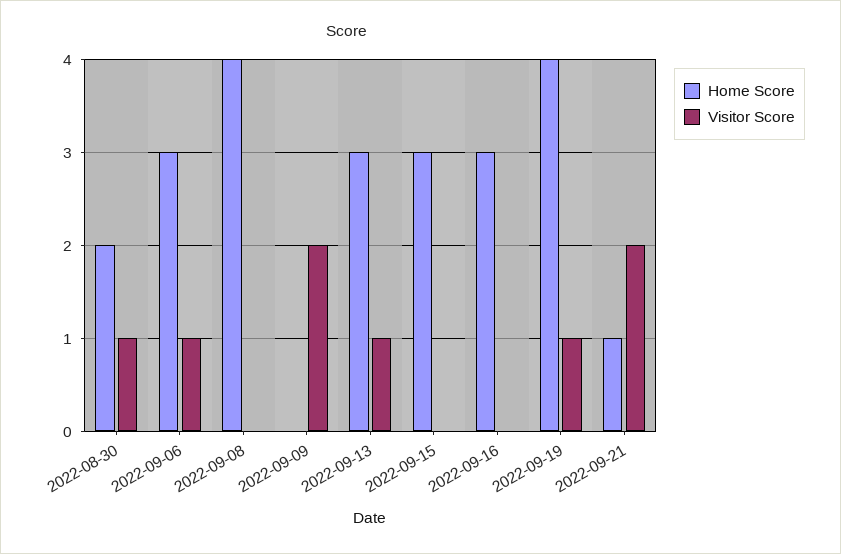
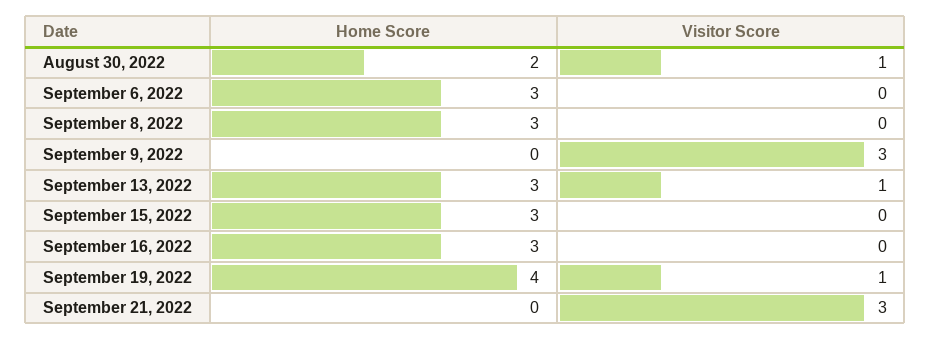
  {
    "Home Score": {
      "2022-08-30": 2,
      "2022-09-06": 3,
-     "2022-09-08": 4,
+     "2022-09-08": 3,
      "2022-09-09": 0,
      "2022-09-13": 3,
      "2022-09-15": 3,
      "2022-09-16": 3,
      "2022-09-19": 4,
-     "2022-09-21": 1
+     "2022-09-21": 0
    },
    "Visitor Score": {
      "2022-08-30": 1,
-     "2022-09-06": 1,
+     "2022-09-06": 0,
      "2022-09-08": 0,
-     "2022-09-09": 2,
+     "2022-09-09": 3,
      "2022-09-13": 1,
      "2022-09-15": 0,
      "2022-09-16": 0,
      "2022-09-19": 1,
-     "2022-09-21": 2
+     "2022-09-21": 3
    }
  }

